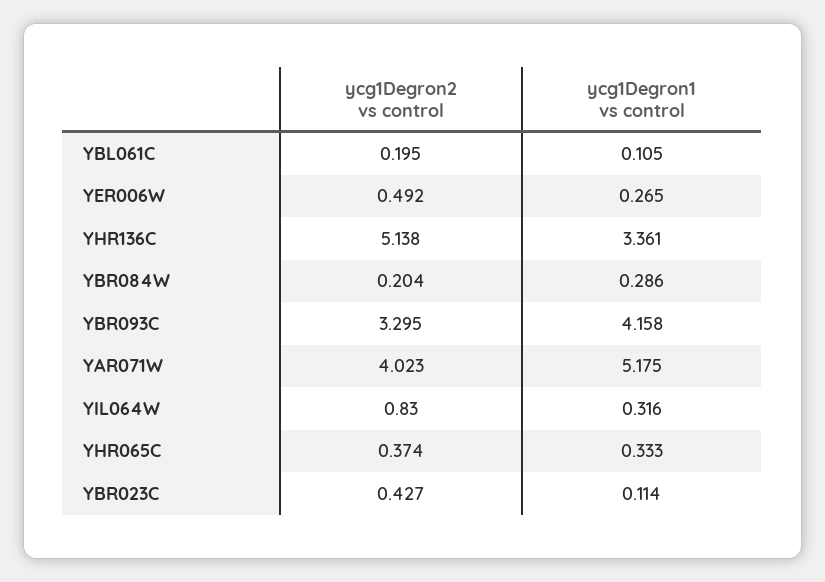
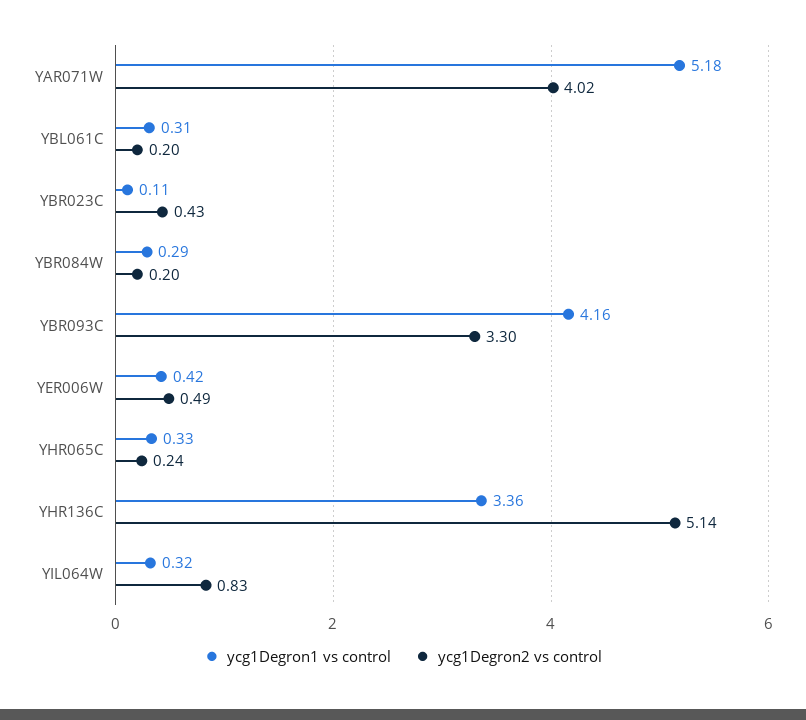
  {
    "ycg1Degron2 vs control": {
      "YBL061C": 0.195,
      "YER006W": 0.492,
      "YHR136C": 5.138,
      "YBR084W": 0.204,
      "YBR093C": 3.295,
      "YAR071W": 4.023,
      "YIL064W": 0.83,
-     "YHR065C": 0.374,
+     "YHR065C": 0.24,
      "YBR023C": 0.427
    },
    "ycg1Degron1 vs control": {
-     "YBL061C": 0.105,
+     "YBL061C": 0.31,
-     "YER006W": 0.265,
+     "YER006W": 0.42,
      "YHR136C": 3.361,
      "YBR084W": 0.286,
      "YBR093C": 4.158,
      "YAR071W": 5.175,
      "YIL064W": 0.316,
      "YHR065C": 0.333,
      "YBR023C": 0.114
    }
  }

